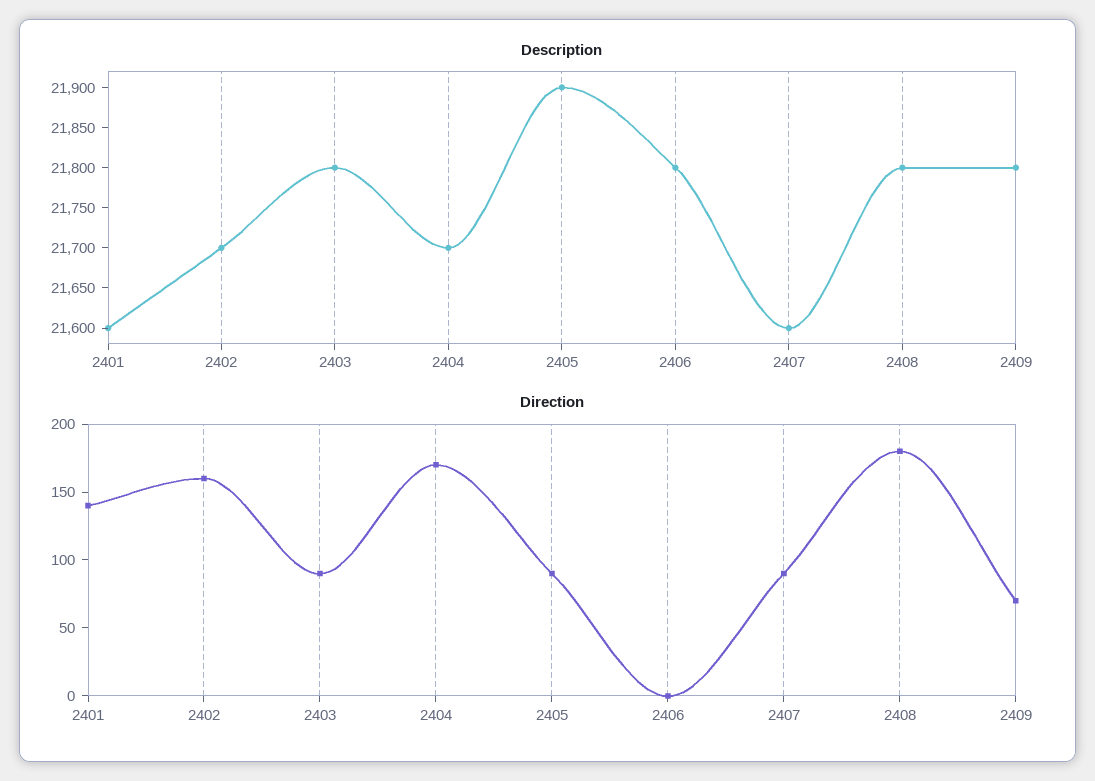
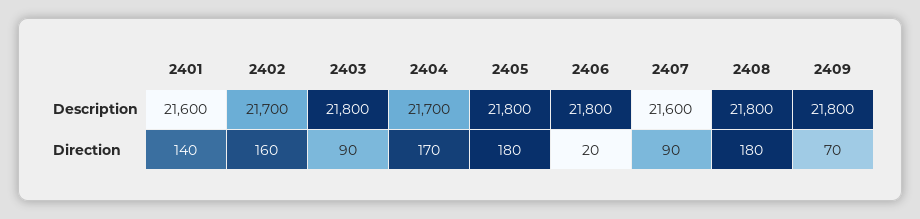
  {
    "Description": {
      "2401": 21600,
      "2402": 21700,
      "2403": 21800,
      "2404": 21700,
-     "2405": 21900,
+     "2405": 21800,
      "2406": 21800,
      "2407": 21600,
      "2408": 21800,
      "2409": 21800
    },
    "Direction": {
      "2401": 140,
      "2402": 160,
      "2403": 90,
      "2404": 170,
-     "2405": 90,
+     "2405": 180,
-     "2406": 0,
+     "2406": 20,
      "2407": 90,
      "2408": 180,
      "2409": 70
    }
  }

